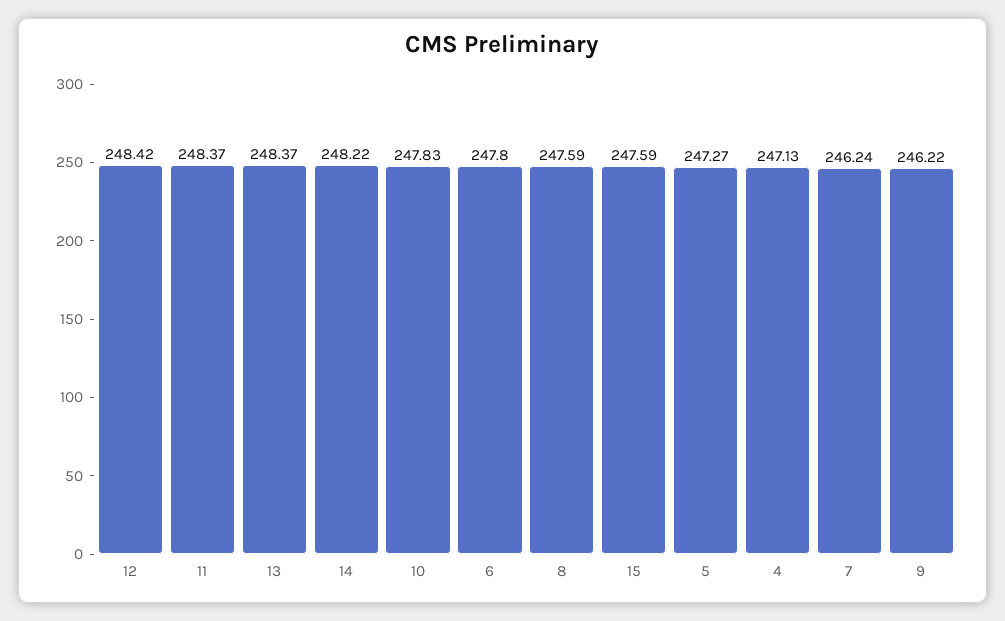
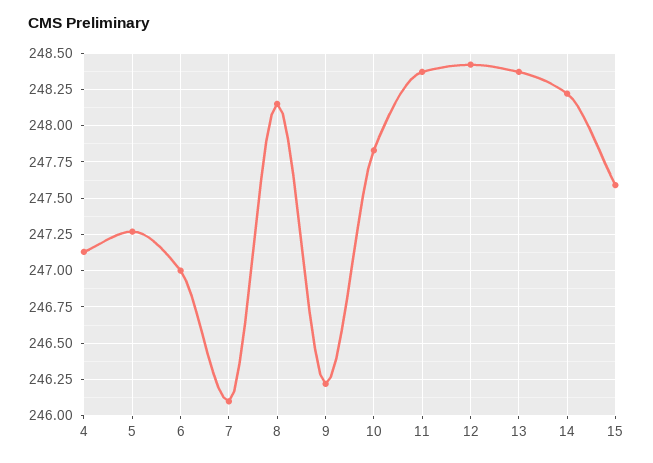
  {
    "12": 248.42,
    "11": 248.37,
    "13": 248.37,
    "14": 248.22,
    "10": 247.83,
-   "6": 247.8,
+   "6": 247,
-   "8": 247.59,
+   "8": 248.15,
    "15": 247.59,
    "5": 247.27,
    "4": 247.13,
-   "7": 246.24,
+   "7": 246.1,
    "9": 246.22
  }

